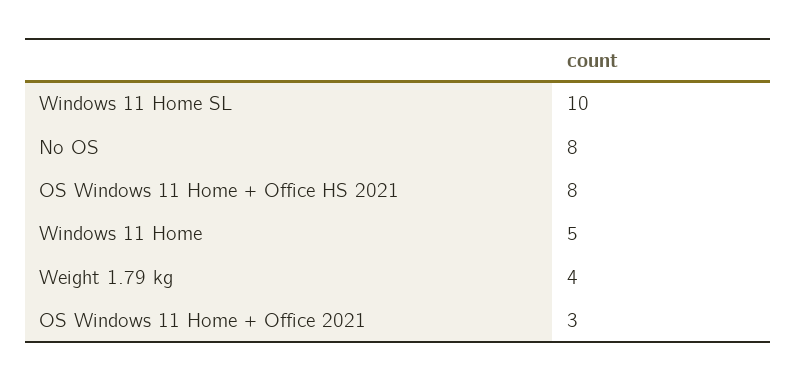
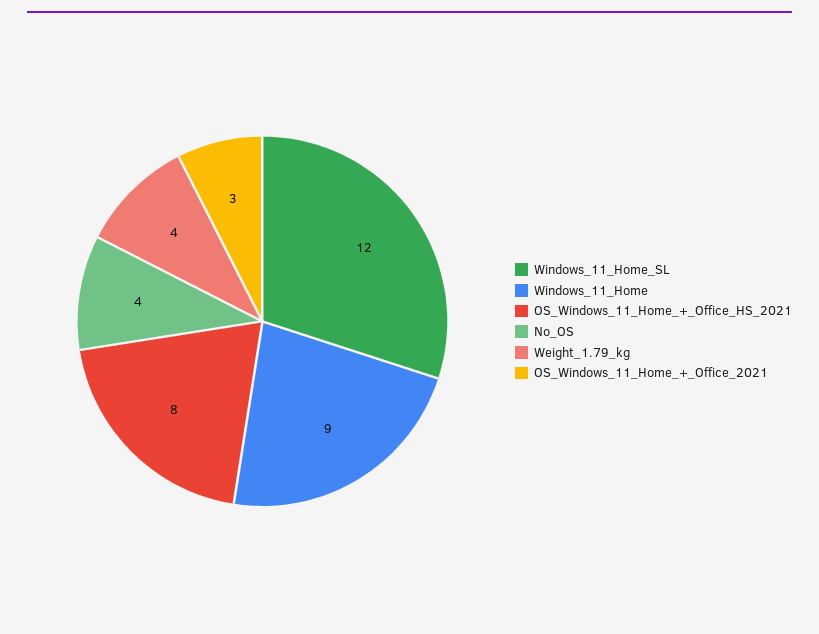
  {
-   "Windows 11 Home SL": 10,
+   "Windows 11 Home SL": 12,
-   "No OS": 8,
+   "No OS": 4,
    "OS Windows 11 Home + Office HS 2021": 8,
-   "Windows 11 Home": 5,
+   "Windows 11 Home": 9,
    "Weight 1.79 kg": 4,
    "OS Windows 11 Home + Office 2021": 3
  }

